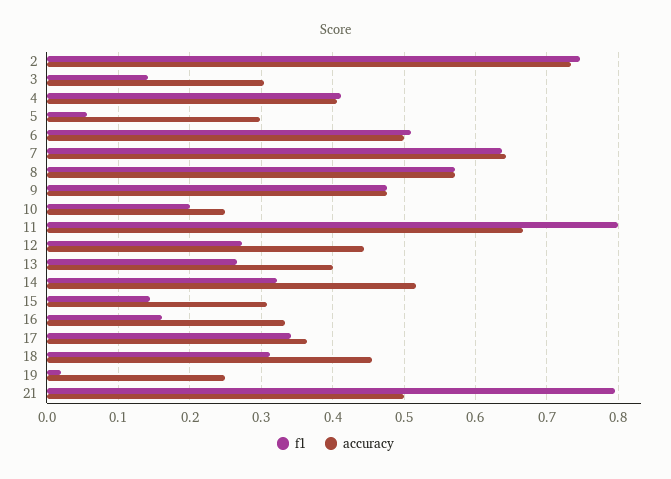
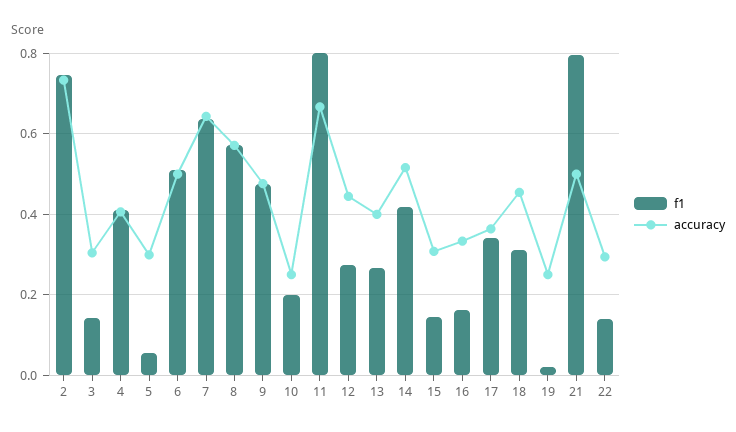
  {
    "f1": {
      "2": 0.75,
      "3": 0.14,
      "4": 0.41,
      "5": 0.06,
      "6": 0.51,
      "7": 0.64,
      "8": 0.57,
      "9": 0.48,
      "10": 0.2,
      "11": 0.8,
      "12": 0.27,
      "13": 0.27,
-     "14": 0.32,
+     "14": 0.42,
      "15": 0.14,
      "16": 0.16,
      "17": 0.34,
      "18": 0.31,
      "19": 0.02,
-     "21": 0.79
+     "21": 0.79,
+     "22": 0.14
    },
    "accuracy": {
      "2": 0.73,
      "3": 0.3,
      "4": 0.41,
      "5": 0.3,
      "6": 0.5,
      "7": 0.64,
      "8": 0.57,
      "9": 0.48,
      "10": 0.25,
      "11": 0.67,
      "12": 0.44,
      "13": 0.4,
      "14": 0.52,
      "15": 0.31,
      "16": 0.33,
      "17": 0.36,
      "18": 0.45,
      "19": 0.25,
-     "21": 0.5
+     "21": 0.5,
+     "22": 0.3
    }
  }

